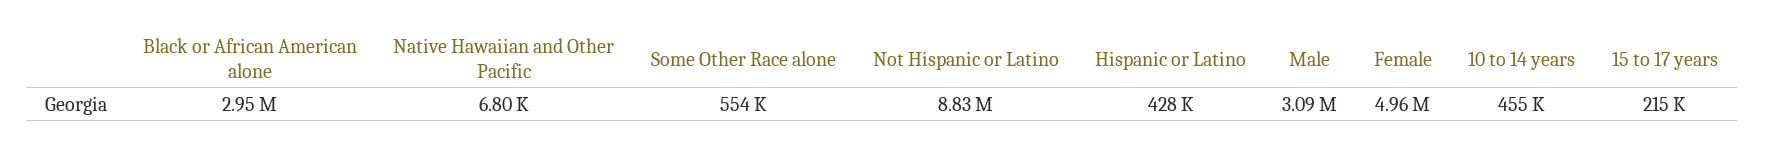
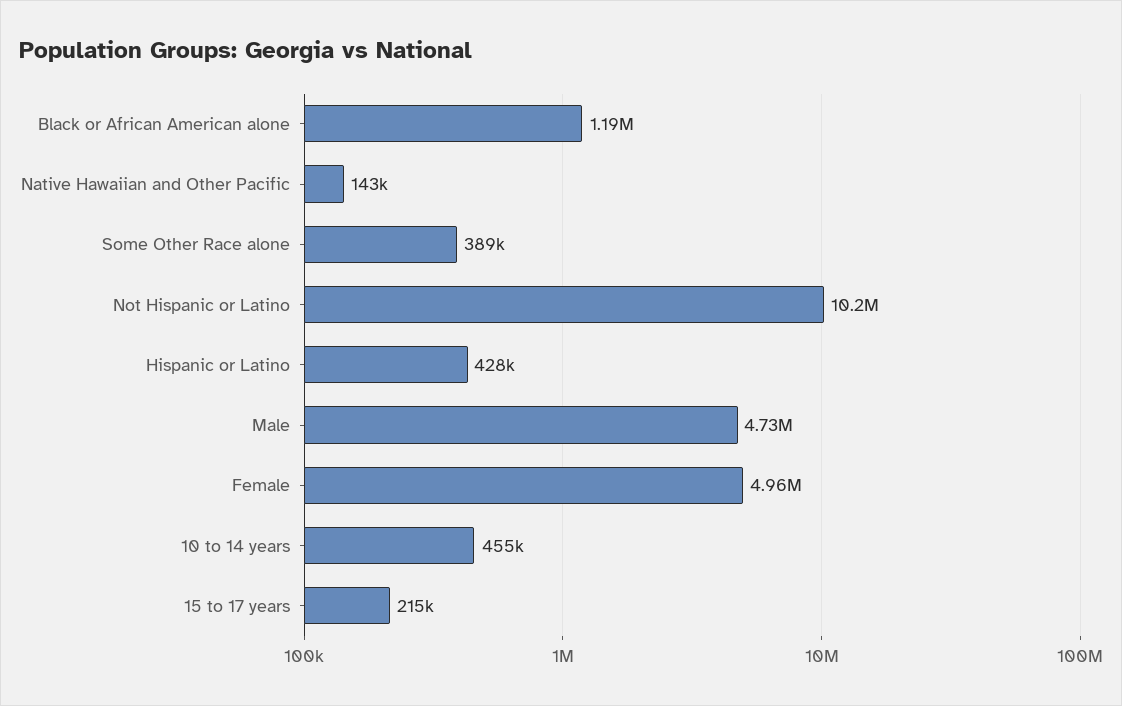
  {
-   "Black or African American alone": 2950000,
+   "Black or African American alone": 1190000,
-   "Native Hawaiian and Other Pacific": 6800,
+   "Native Hawaiian and Other Pacific": 143000,
-   "Some Other Race alone": 554000,
+   "Some Other Race alone": 389000,
-   "Not Hispanic or Latino": 8830000,
+   "Not Hispanic or Latino": 10200000,
    "Hispanic or Latino": 428000,
-   "Male": 3090000,
+   "Male": 4730000,
    "Female": 4960000,
    "10 to 14 years": 455000,
    "15 to 17 years": 215000
  }

